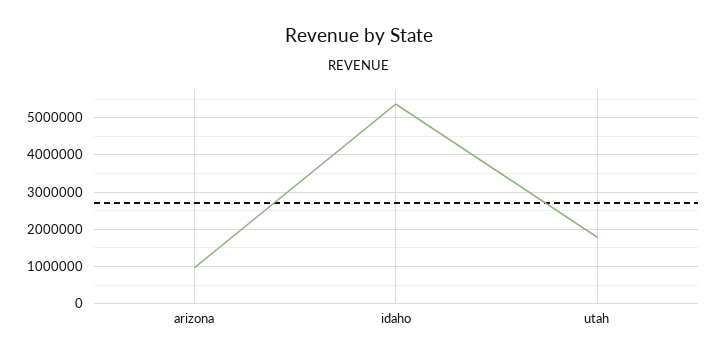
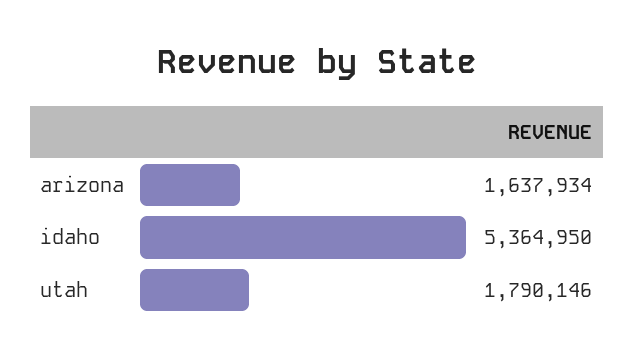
  {
-   "arizona": 1000000,
+   "arizona": 1637934,
    "idaho": 5364950,
    "utah": 1790146
  }

